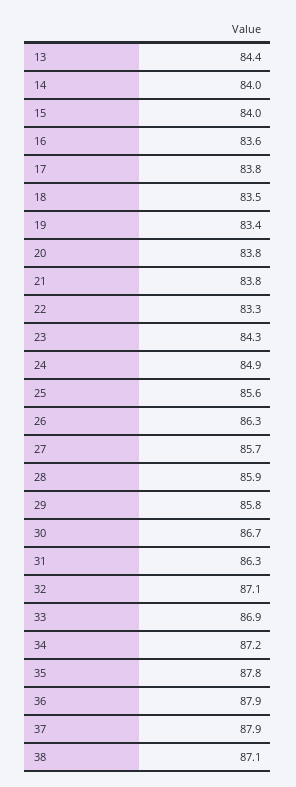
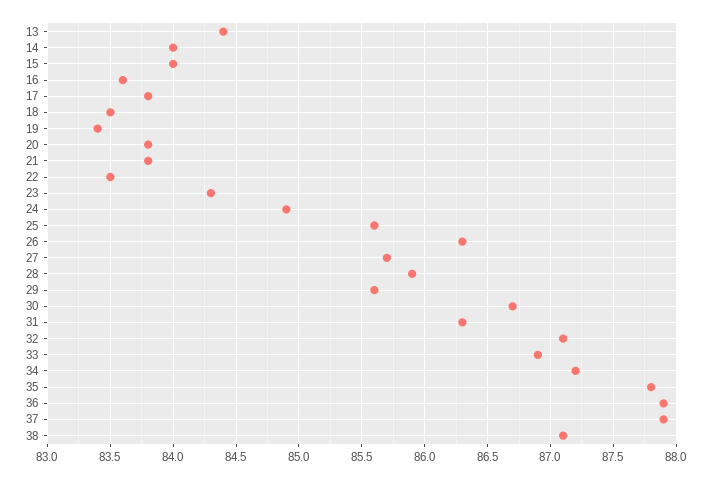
  {
    "13": 84.4,
    "14": 84,
    "15": 84,
    "16": 83.6,
    "17": 83.8,
    "18": 83.5,
    "19": 83.4,
    "20": 83.8,
    "21": 83.8,
-   "22": 83.3,
+   "22": 83.5,
    "23": 84.3,
    "24": 84.9,
    "25": 85.6,
    "26": 86.3,
    "27": 85.7,
    "28": 85.9,
-   "29": 85.8,
+   "29": 85.6,
    "30": 86.7,
    "31": 86.3,
    "32": 87.1,
    "33": 86.9,
    "34": 87.2,
    "35": 87.8,
    "36": 87.9,
    "37": 87.9,
    "38": 87.1
  }

